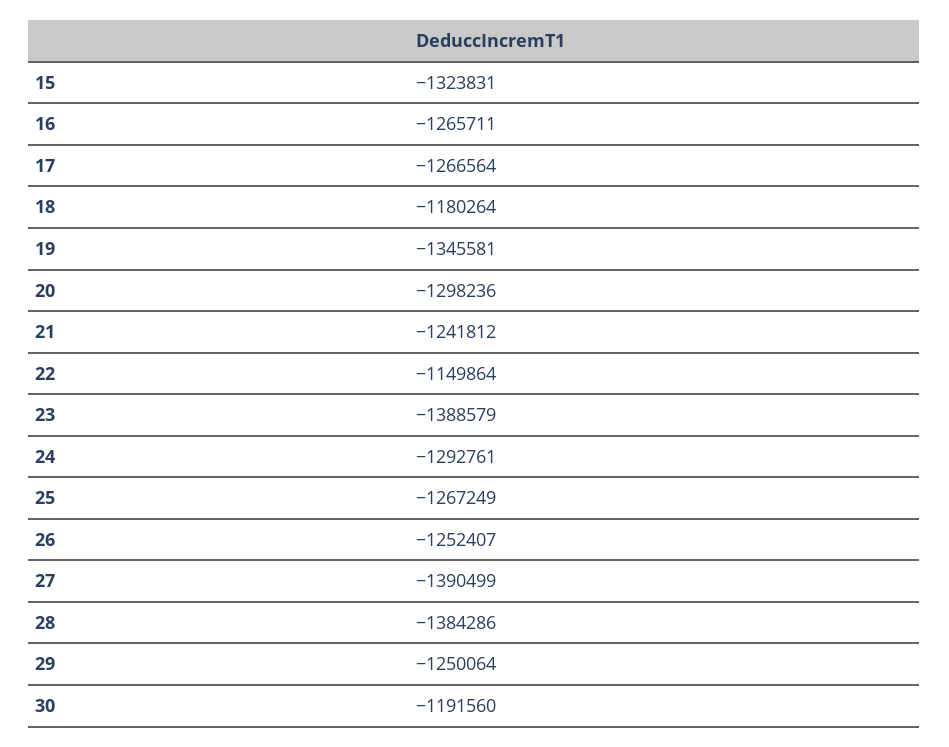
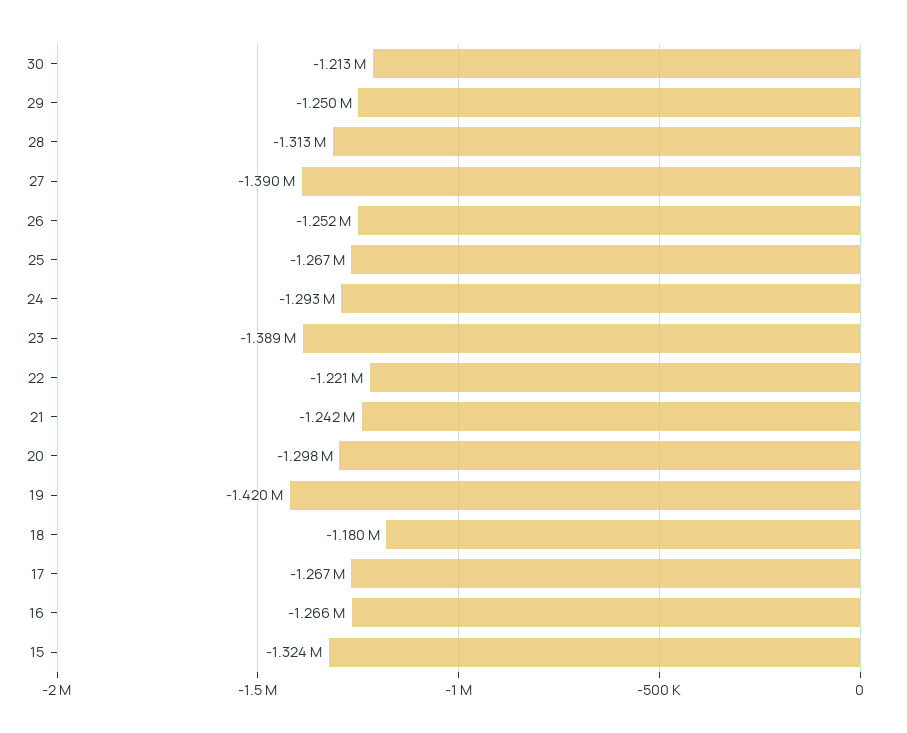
  {
    "15": -1323831,
    "16": -1265711,
    "17": -1266564,
    "18": -1180264,
-   "19": -1345581,
+   "19": -1420000,
    "20": -1298236,
    "21": -1241812,
-   "22": -1149864,
+   "22": -1221000,
    "23": -1388579,
    "24": -1292761,
    "25": -1267249,
    "26": -1252407,
    "27": -1390499,
-   "28": -1384286,
+   "28": -1313000,
    "29": -1250064,
-   "30": -1191560
+   "30": -1213000
  }

